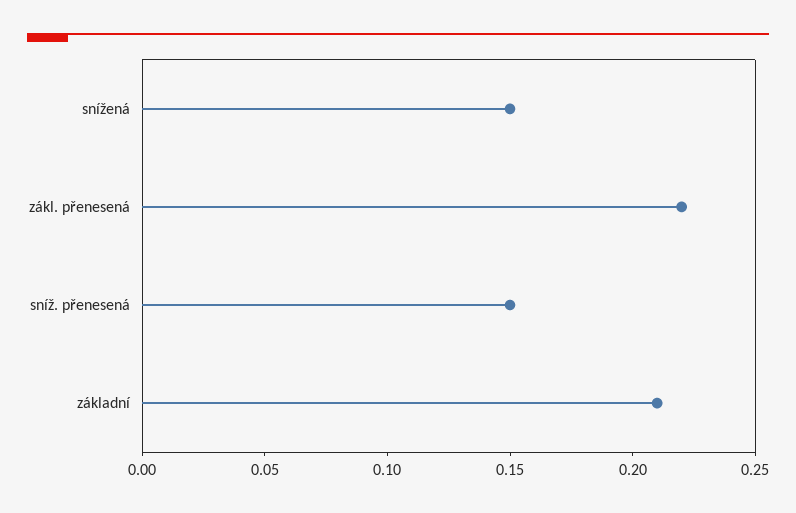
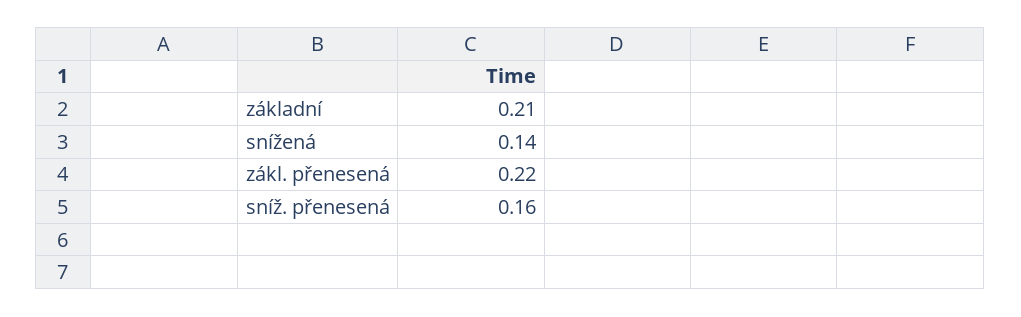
  {
-   "snížená": 0.15,
+   "snížená": 0.14,
    "zákl. přenesená": 0.22,
-   "sníž. přenesená": 0.15,
+   "sníž. přenesená": 0.16,
    "základní": 0.21
  }

